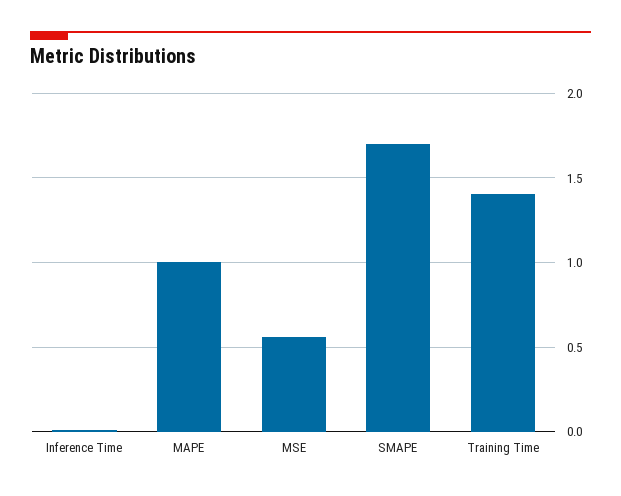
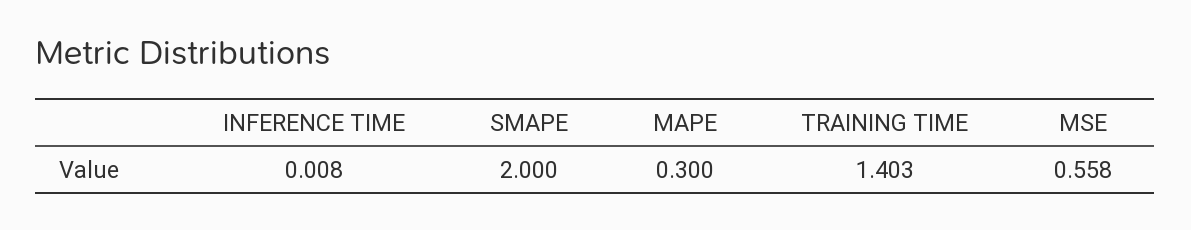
  {
    "Inference Time": 0.008,
-   "MAPE": 1,
+   "MAPE": 0.3,
    "MSE": 0.558,
-   "SMAPE": 1.7,
+   "SMAPE": 2,
    "Training Time": 1.403
  }

